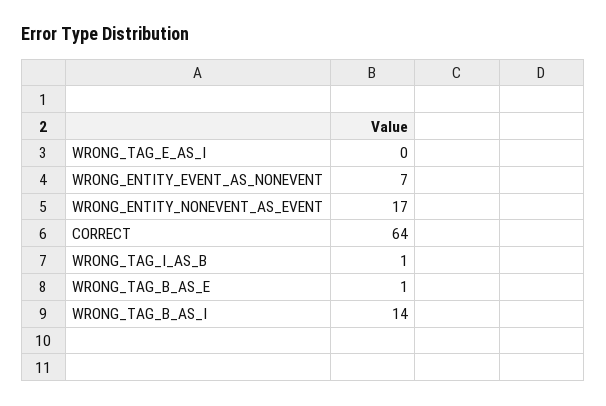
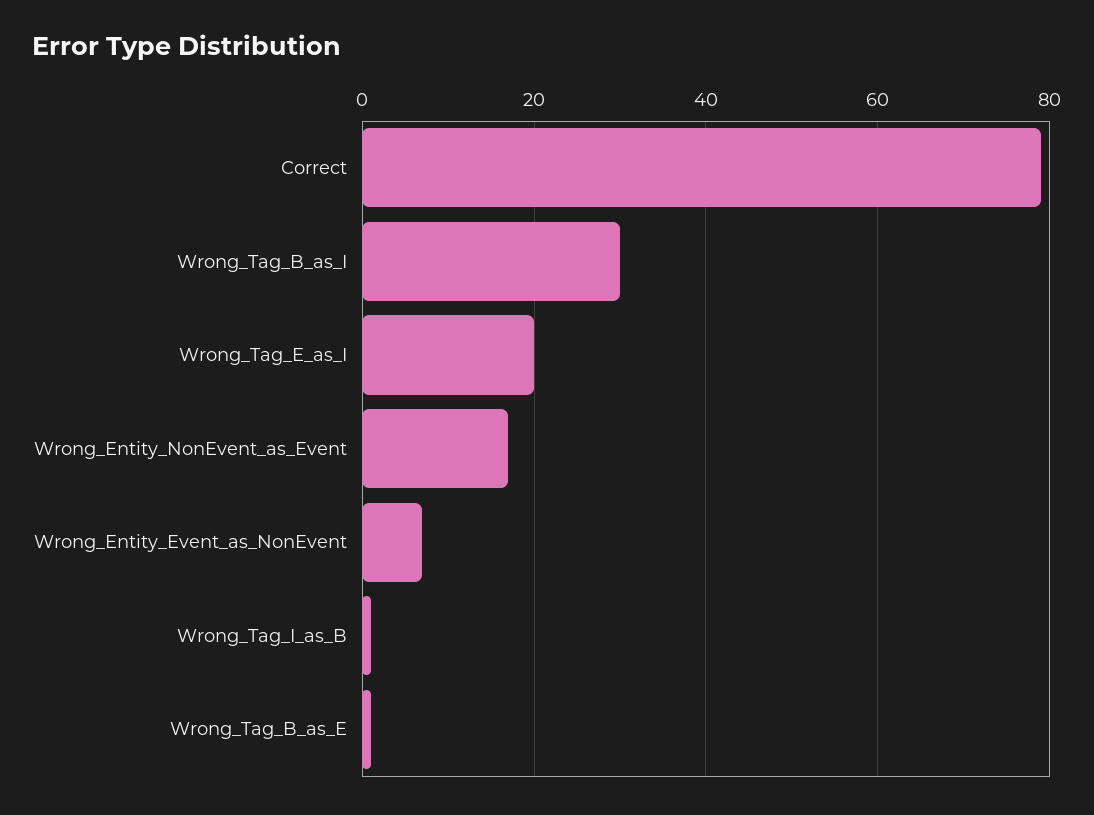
  {
-   "WRONG_TAG_E_AS_I": 0,
+   "WRONG_TAG_E_AS_I": 20,
    "WRONG_ENTITY_EVENT_AS_NONEVENT": 7,
    "WRONG_ENTITY_NONEVENT_AS_EVENT": 17,
-   "CORRECT": 64,
+   "CORRECT": 80,
    "WRONG_TAG_I_AS_B": 1,
    "WRONG_TAG_B_AS_E": 1,
-   "WRONG_TAG_B_AS_I": 14
+   "WRONG_TAG_B_AS_I": 30
  }

